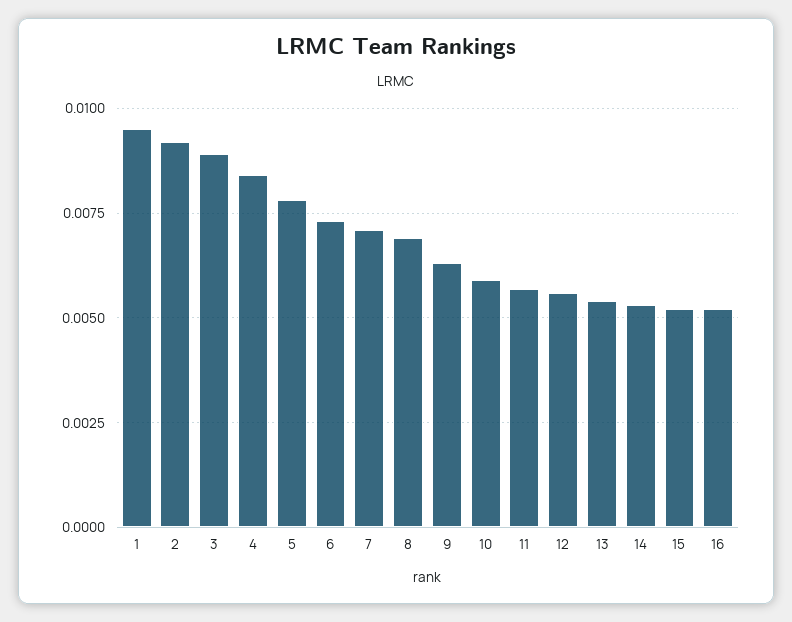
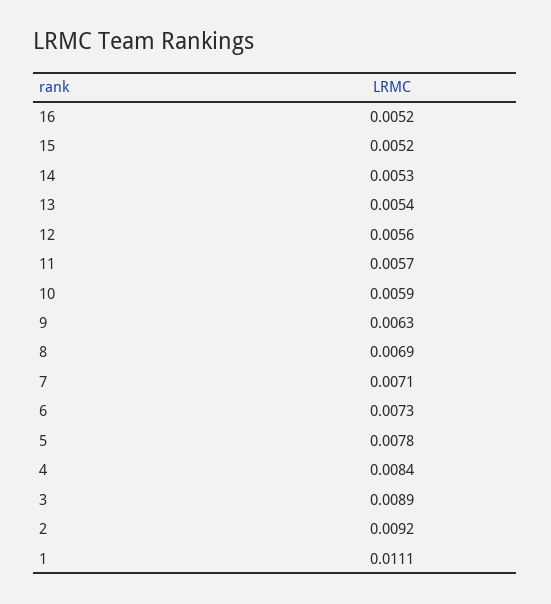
  {
-   "1": 0.0095,
+   "1": 0.0111,
    "2": 0.0092,
    "3": 0.0089,
    "4": 0.0084,
    "5": 0.0078,
    "6": 0.0073,
    "7": 0.0071,
    "8": 0.0069,
    "9": 0.0063,
    "10": 0.0059,
    "11": 0.0057,
    "12": 0.0056,
    "13": 0.0054,
    "14": 0.0053,
    "15": 0.0052,
    "16": 0.0052
  }

